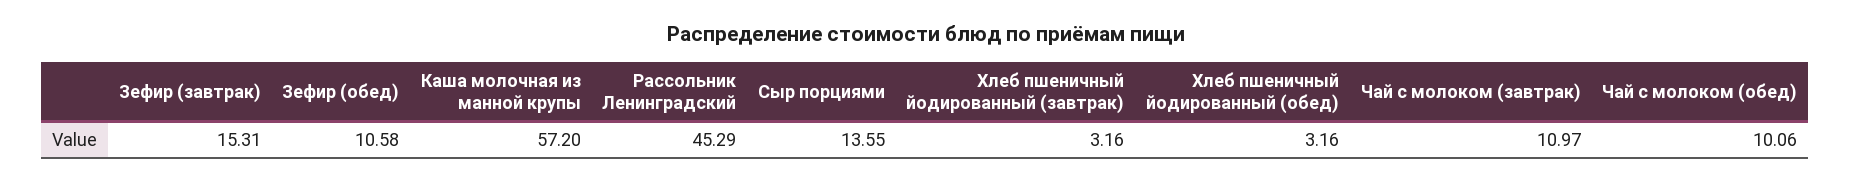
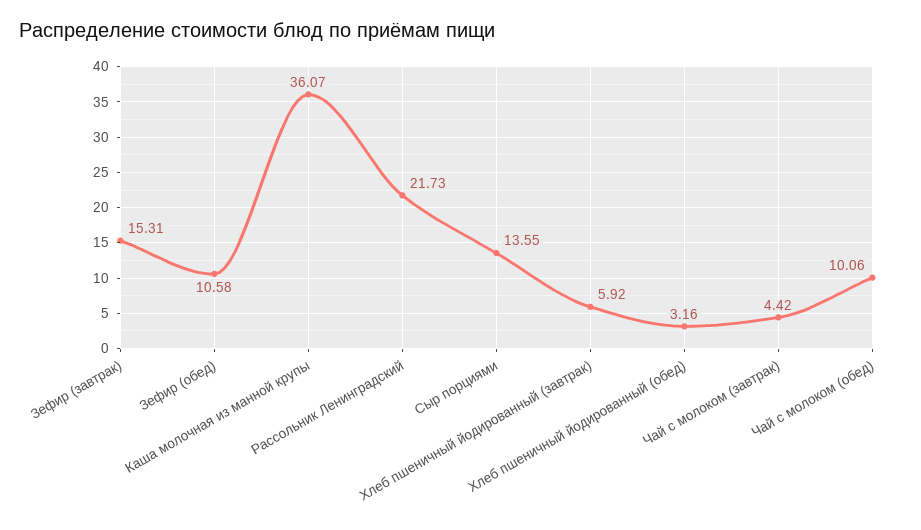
  {
    "Зефир (завтрак)": 15.31,
    "Зефир (обед)": 10.58,
-   "Каша молочная из манной крупы": 57.2,
+   "Каша молочная из манной крупы": 36.07,
-   "Рассольник Ленинградский": 45.29,
+   "Рассольник Ленинградский": 21.73,
    "Сыр порциями": 13.55,
-   "Хлеб пшеничный йодированный (завтрак)": 3.16,
+   "Хлеб пшеничный йодированный (завтрак)": 5.92,
    "Хлеб пшеничный йодированный (обед)": 3.16,
-   "Чай с молоком (завтрак)": 10.97,
+   "Чай с молоком (завтрак)": 4.42,
    "Чай с молоком (обед)": 10.06
  }

